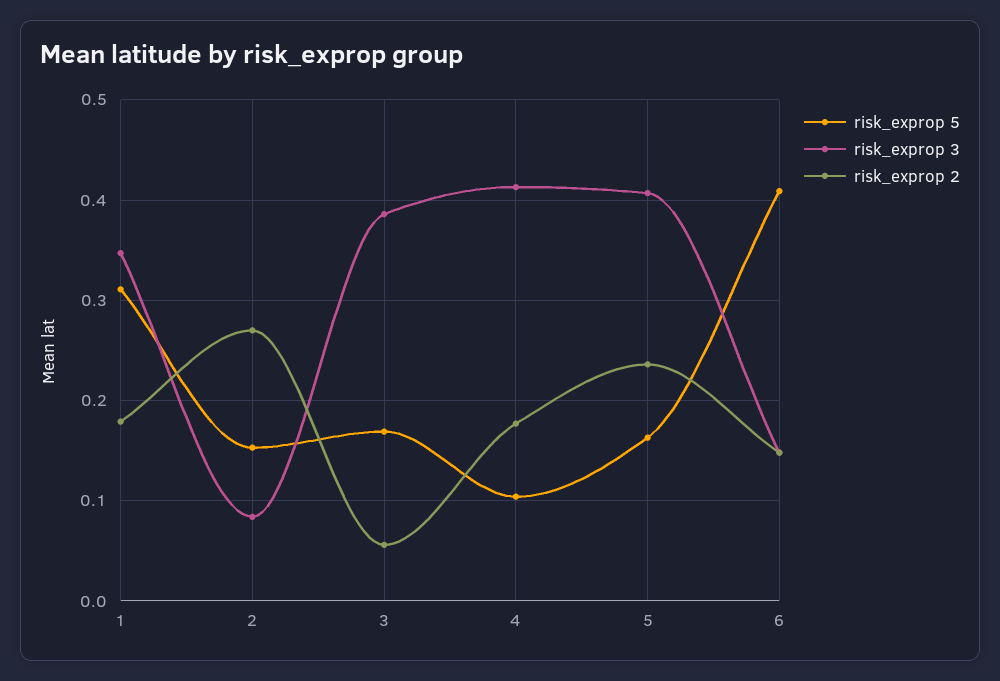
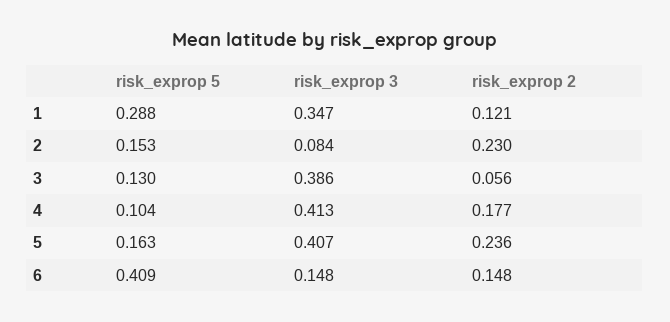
  {
    "risk_exprop 5": {
-     "1": 0.31,
+     "1": 0.288,
      "2": 0.153,
-     "3": 0.17,
+     "3": 0.13,
      "4": 0.104,
      "5": 0.163,
      "6": 0.409
    },
    "risk_exprop 3": {
      "1": 0.347,
      "2": 0.084,
      "3": 0.386,
      "4": 0.413,
      "5": 0.407,
      "6": 0.148
    },
    "risk_exprop 2": {
-     "1": 0.18,
+     "1": 0.121,
-     "2": 0.27,
+     "2": 0.23,
      "3": 0.056,
      "4": 0.177,
      "5": 0.236,
      "6": 0.148
    }
  }

